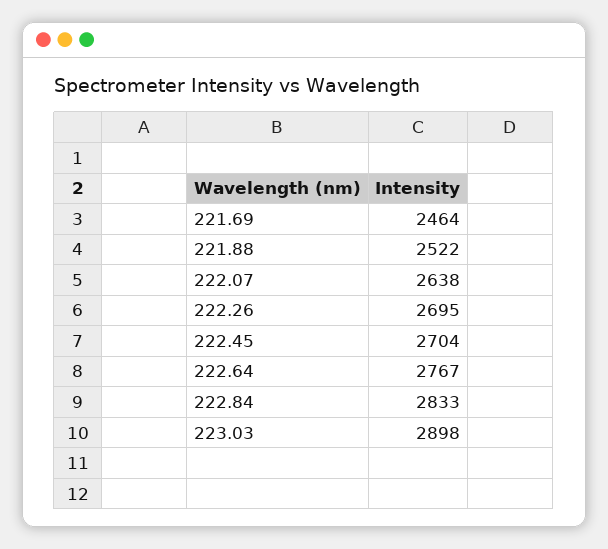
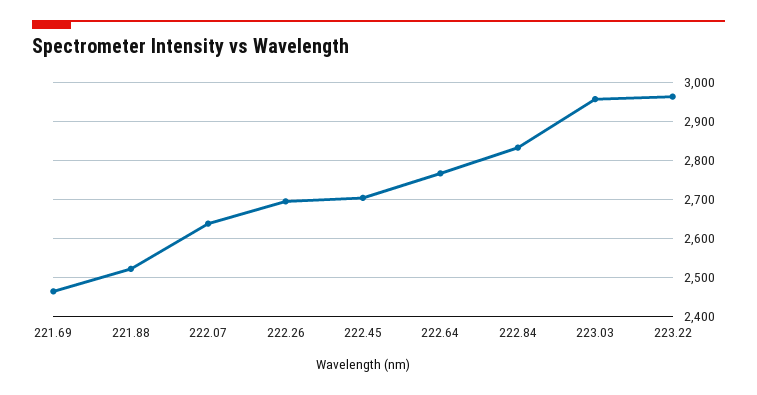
  {
    "221.69": 2464,
    "221.88": 2522,
    "222.07": 2638,
    "222.26": 2695,
    "222.45": 2704,
    "222.64": 2767,
    "222.84": 2833,
-   "223.03": 2898
+   "223.03": 2960,
+   "223.22": 2960
  }

